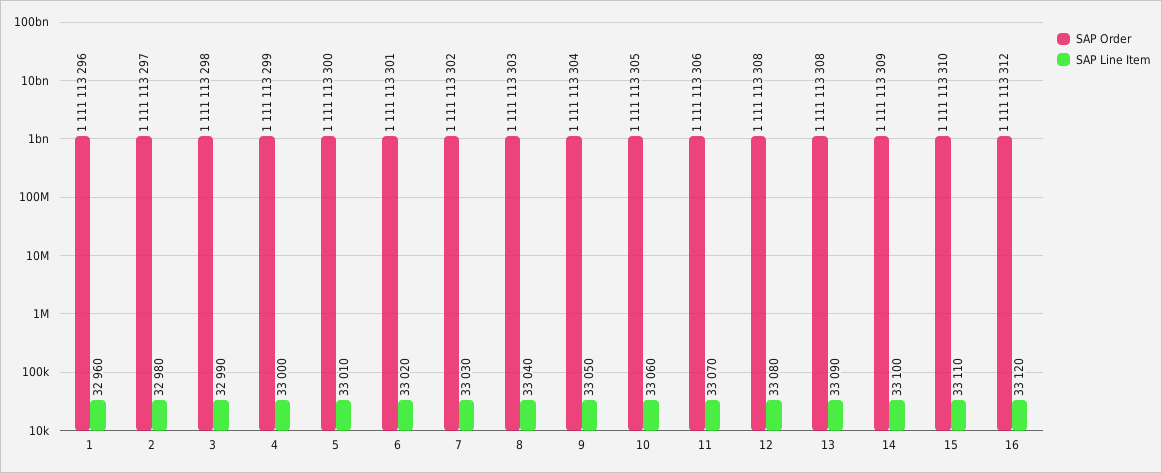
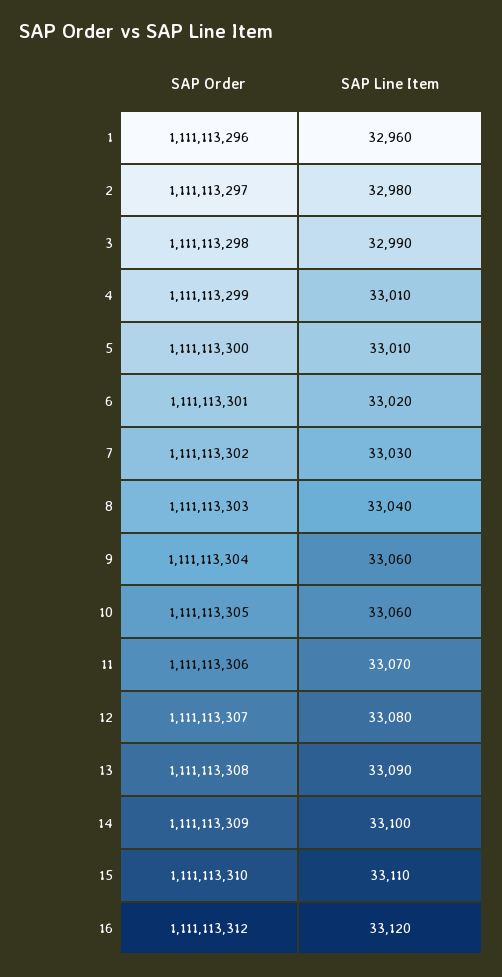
  {
    "SAP Order": {
      "1": 1111113296,
      "2": 1111113297,
      "3": 1111113298,
      "4": 1111113299,
      "5": 1111113300,
      "6": 1111113301,
      "7": 1111113302,
      "8": 1111113303,
      "9": 1111113304,
      "10": 1111113305,
      "11": 1111113306,
-     "12": 1111113308,
+     "12": 1111113307,
      "13": 1111113308,
      "14": 1111113309,
      "15": 1111113310,
      "16": 1111113312
    },
    "SAP Line Item": {
      "1": 32960,
      "2": 32980,
      "3": 32990,
-     "4": 33000,
+     "4": 33010,
      "5": 33010,
      "6": 33020,
      "7": 33030,
      "8": 33040,
-     "9": 33050,
+     "9": 33060,
      "10": 33060,
      "11": 33070,
      "12": 33080,
      "13": 33090,
      "14": 33100,
      "15": 33110,
      "16": 33120
    }
  }

